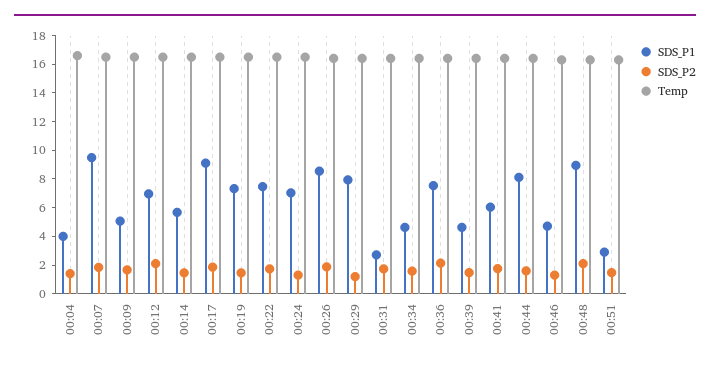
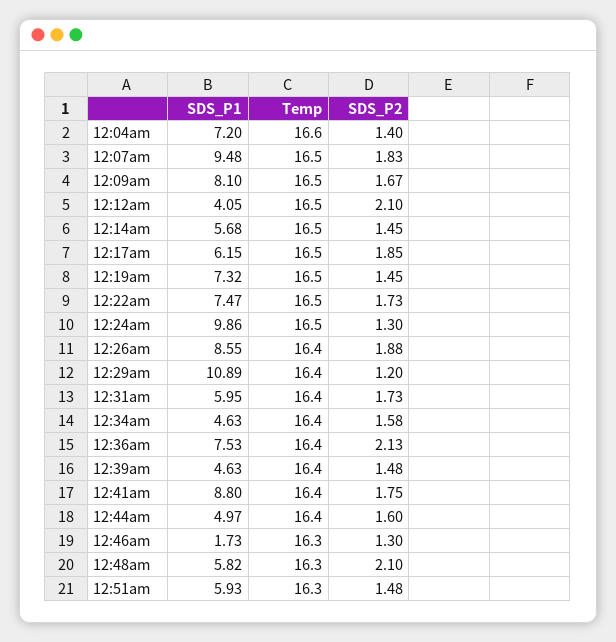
  {
    "SDS_P1": {
-     "00:04": 4,
+     "00:04": 7.2,
      "00:07": 9.48,
-     "00:09": 5,
+     "00:09": 8.1,
-     "00:12": 7,
+     "00:12": 4.05,
      "00:14": 5.68,
-     "00:17": 9,
+     "00:17": 6.15,
      "00:19": 7.32,
      "00:22": 7.47,
-     "00:24": 7,
+     "00:24": 9.86,
      "00:26": 8.55,
-     "00:29": 8,
+     "00:29": 10.89,
-     "00:31": 3,
+     "00:31": 5.95,
      "00:34": 4.63,
      "00:36": 7.53,
      "00:39": 4.63,
-     "00:41": 6,
+     "00:41": 8.8,
-     "00:44": 8,
+     "00:44": 4.97,
-     "00:46": 5,
+     "00:46": 1.73,
-     "00:48": 9,
+     "00:48": 5.82,
-     "00:51": 3
+     "00:51": 5.93
    },
    "SDS_P2": {
      "00:04": 1.4,
      "00:07": 1.83,
      "00:09": 1.67,
      "00:12": 2.1,
      "00:14": 1.45,
      "00:17": 1.85,
      "00:19": 1.45,
      "00:22": 1.73,
      "00:24": 1.3,
      "00:26": 1.88,
      "00:29": 1.2,
      "00:31": 1.73,
      "00:34": 1.58,
      "00:36": 2.13,
      "00:39": 1.48,
      "00:41": 1.75,
      "00:44": 1.6,
      "00:46": 1.3,
      "00:48": 2.1,
      "00:51": 1.48
    },
    "Temp": {
      "00:04": 16.6,
      "00:07": 16.5,
      "00:09": 16.5,
      "00:12": 16.5,
      "00:14": 16.5,
      "00:17": 16.5,
      "00:19": 16.5,
      "00:22": 16.5,
      "00:24": 16.5,
      "00:26": 16.4,
      "00:29": 16.4,
      "00:31": 16.4,
      "00:34": 16.4,
      "00:36": 16.4,
      "00:39": 16.4,
      "00:41": 16.4,
      "00:44": 16.4,
      "00:46": 16.3,
      "00:48": 16.3,
      "00:51": 16.3
    }
  }

